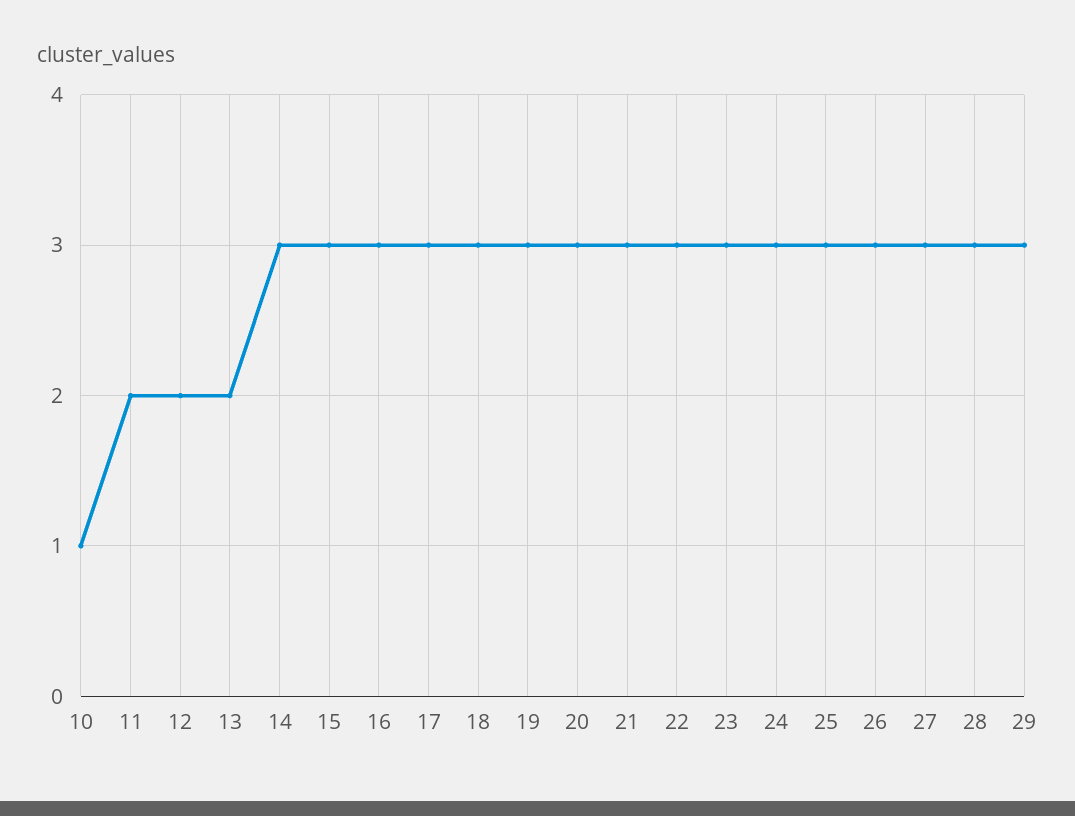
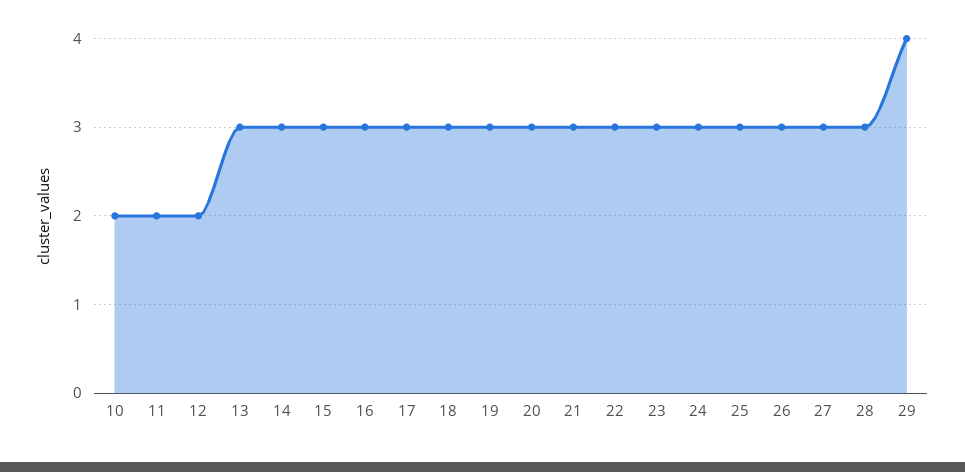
  {
-   "10": 1,
+   "10": 2,
    "11": 2,
    "12": 2,
-   "13": 2,
+   "13": 3,
    "14": 3,
    "15": 3,
    "16": 3,
    "17": 3,
    "18": 3,
    "19": 3,
    "20": 3,
    "21": 3,
    "22": 3,
    "23": 3,
    "24": 3,
    "25": 3,
    "26": 3,
    "27": 3,
    "28": 3,
-   "29": 3
+   "29": 4
  }

